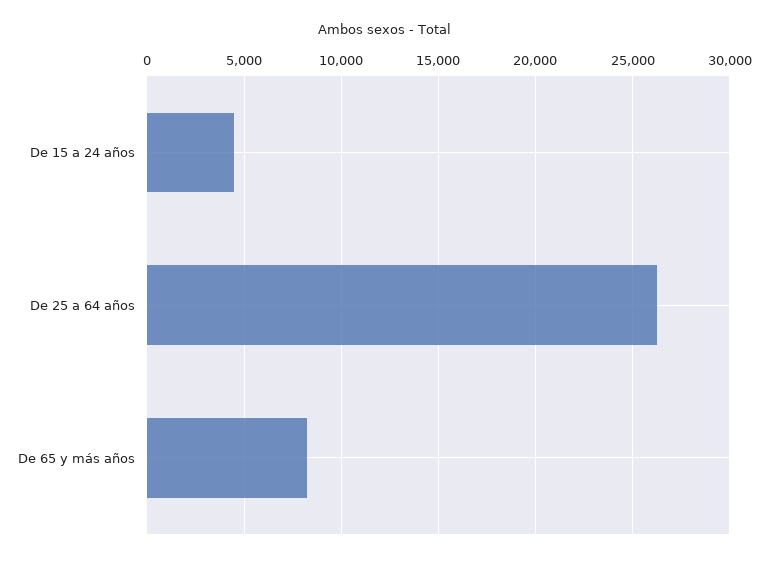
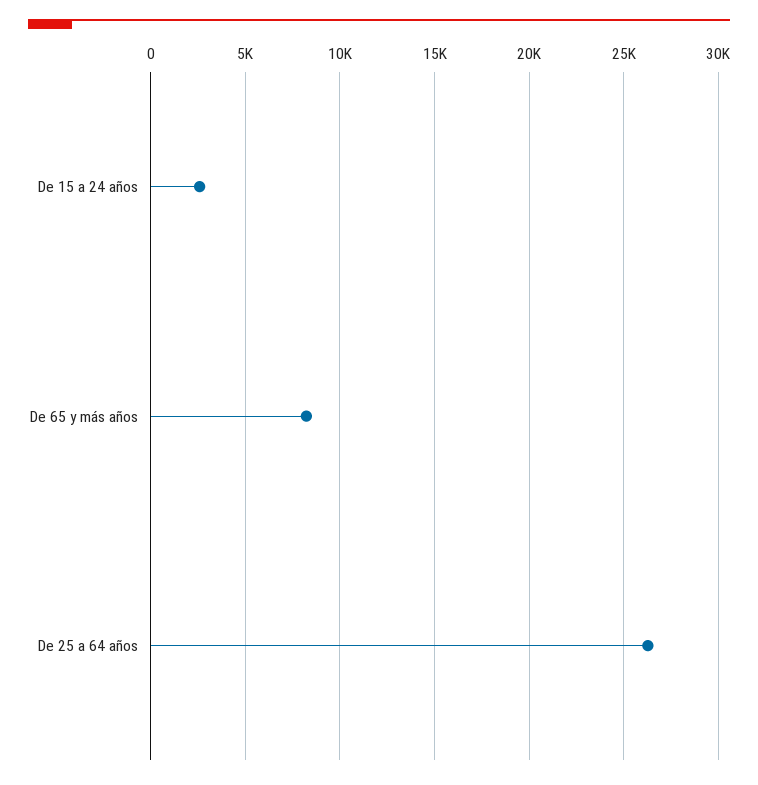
  {
-   "De 15 a 24 años": 4500,
+   "De 15 a 24 años": 2500,
    "De 25 a 64 años": 26500,
    "De 65 y más años": 8000
  }

